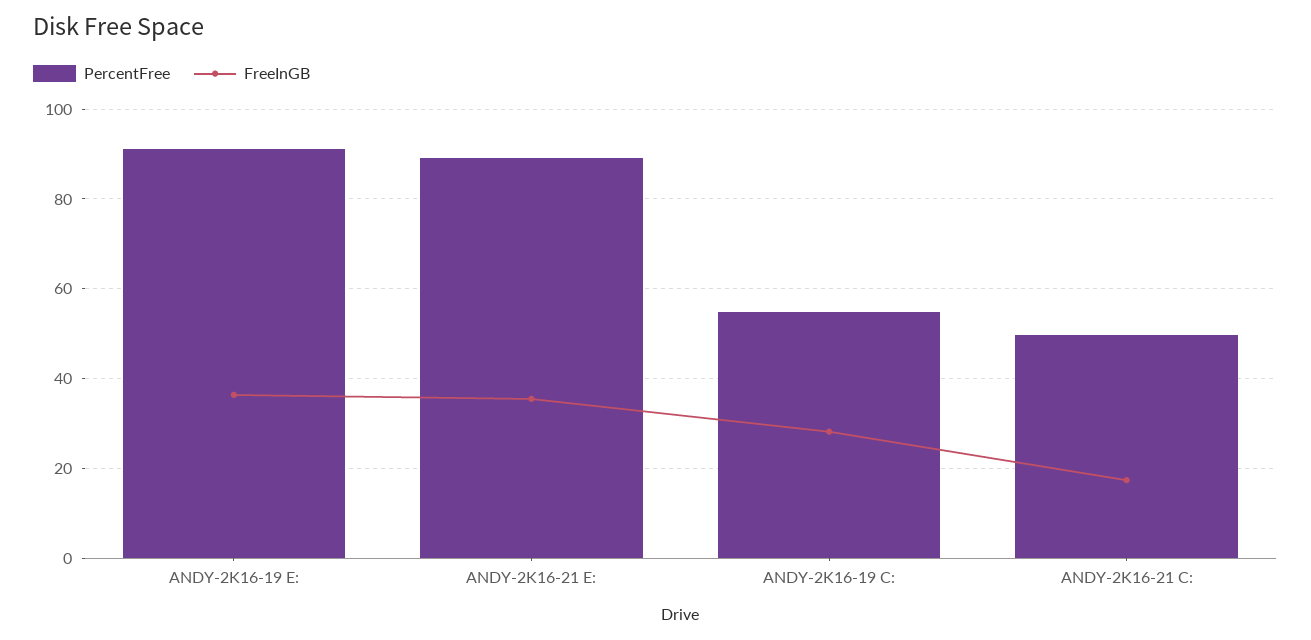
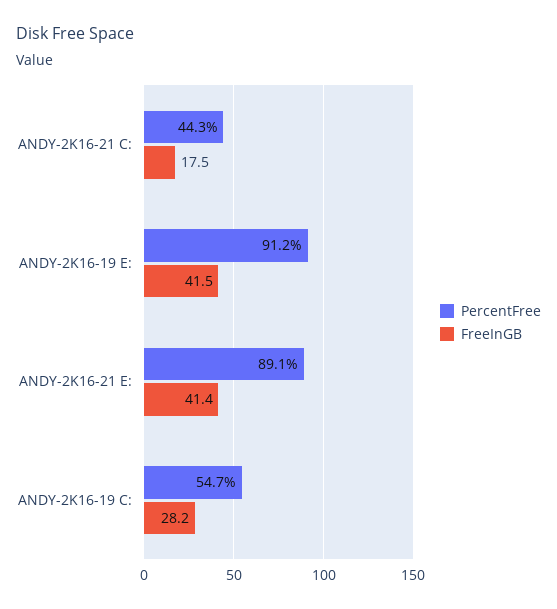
  {
    "PercentFree": {
      "ANDY-2K16-19 E:": 91.2,
      "ANDY-2K16-21 E:": 89.1,
      "ANDY-2K16-19 C:": 54.7,
-     "ANDY-2K16-21 C:": 50
+     "ANDY-2K16-21 C:": 44.3
    },
    "FreeInGB": {
-     "ANDY-2K16-19 E:": 36,
+     "ANDY-2K16-19 E:": 41.5,
-     "ANDY-2K16-21 E:": 36,
+     "ANDY-2K16-21 E:": 41.4,
      "ANDY-2K16-19 C:": 28.2,
      "ANDY-2K16-21 C:": 17.5
    }
  }

